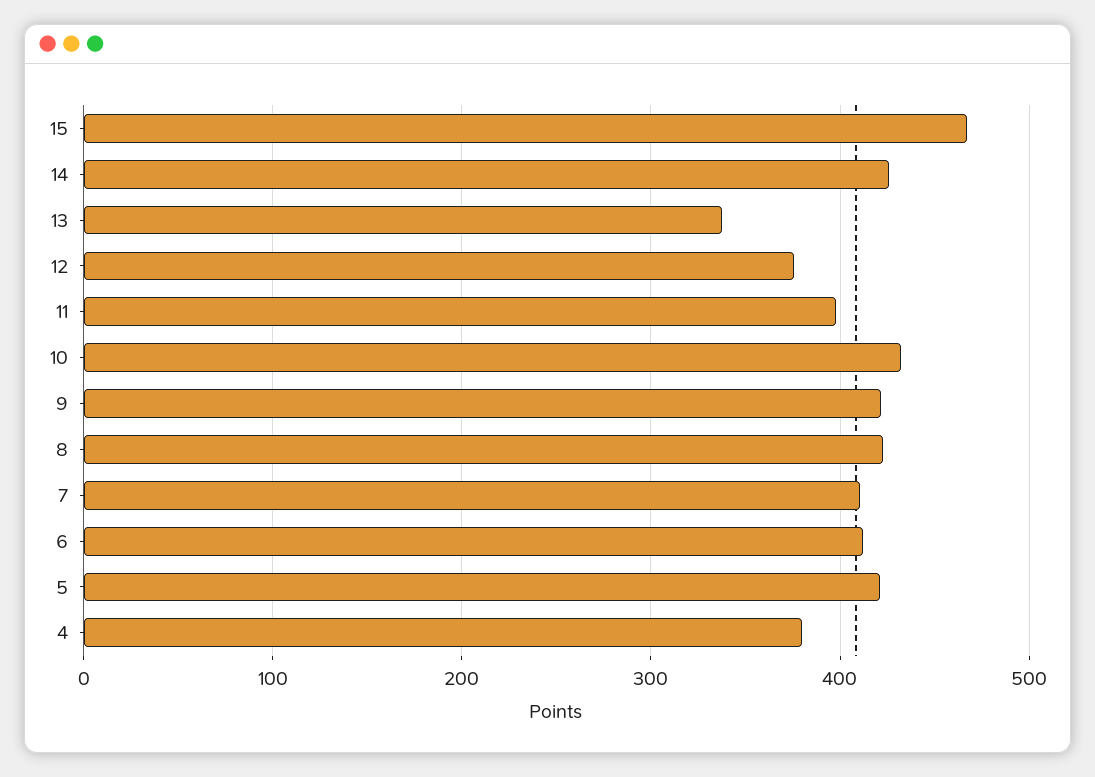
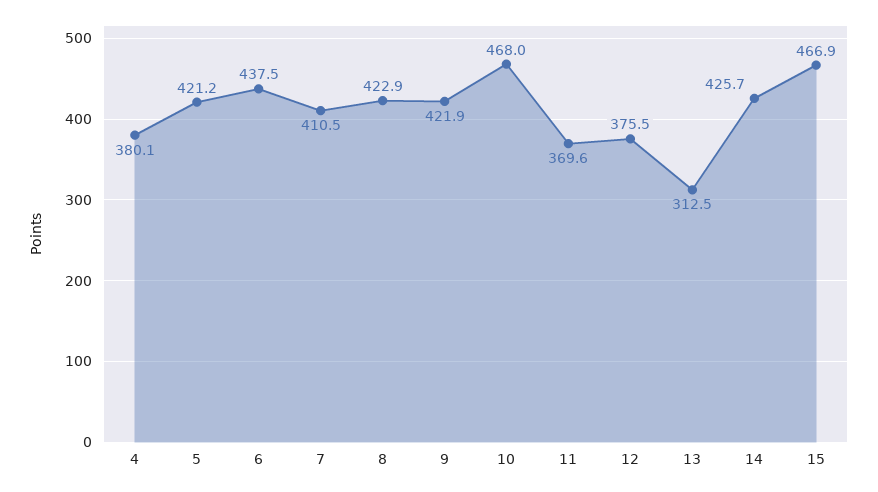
  {
    "15": 466.9,
    "14": 425.7,
-   "13": 340,
+   "13": 312.5,
    "12": 375.5,
-   "11": 400,
+   "11": 369.6,
-   "10": 430,
+   "10": 468,
    "9": 421.9,
    "8": 422.9,
    "7": 410.5,
-   "6": 410,
+   "6": 437.5,
    "5": 421.2,
    "4": 380.1
  }

